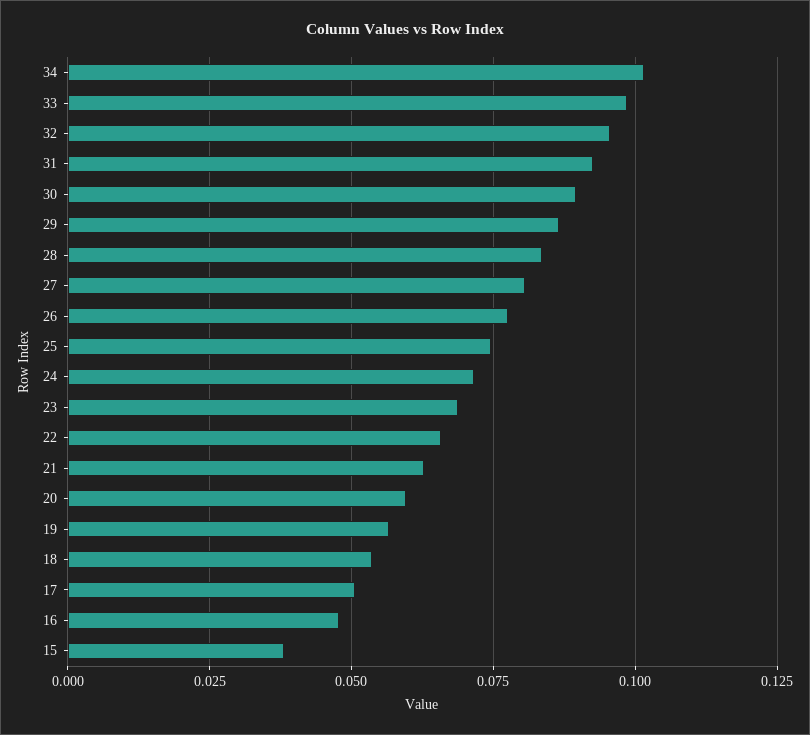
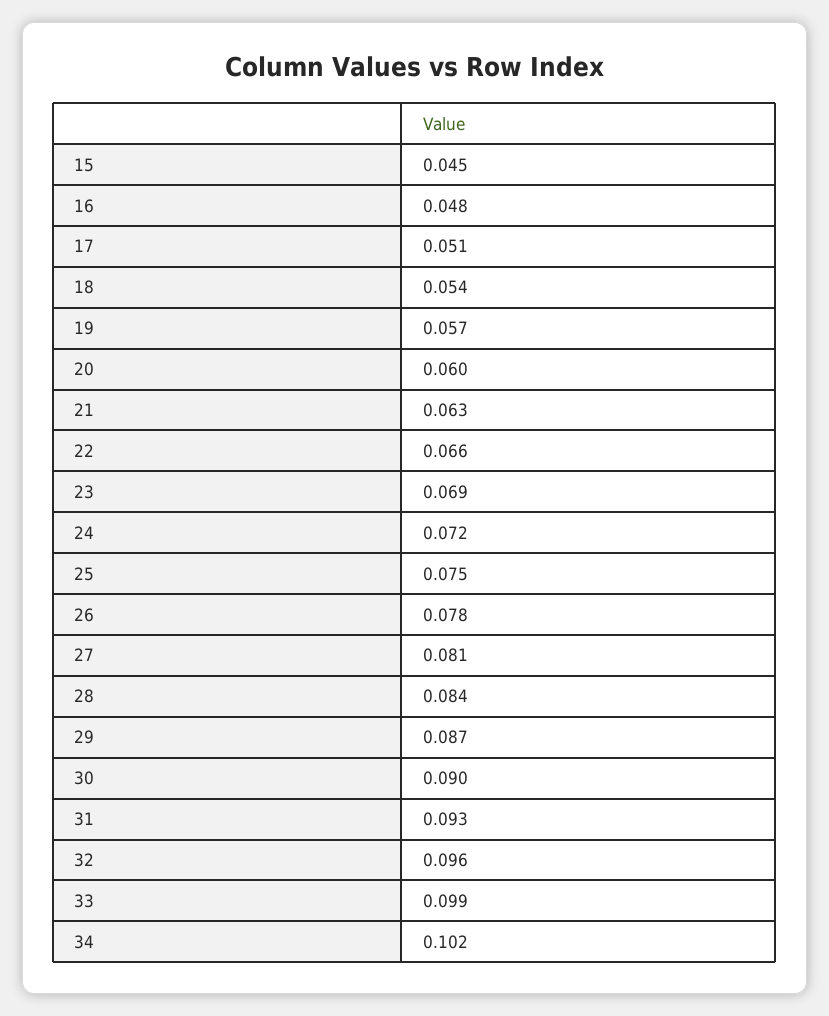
  {
    "34": 0.102,
    "33": 0.099,
    "32": 0.096,
    "31": 0.093,
    "30": 0.09,
    "29": 0.087,
    "28": 0.084,
    "27": 0.081,
    "26": 0.078,
    "25": 0.075,
    "24": 0.072,
    "23": 0.069,
    "22": 0.066,
    "21": 0.063,
    "20": 0.06,
    "19": 0.057,
    "18": 0.054,
    "17": 0.051,
    "16": 0.048,
-   "15": 0.0375
+   "15": 0.045
  }

